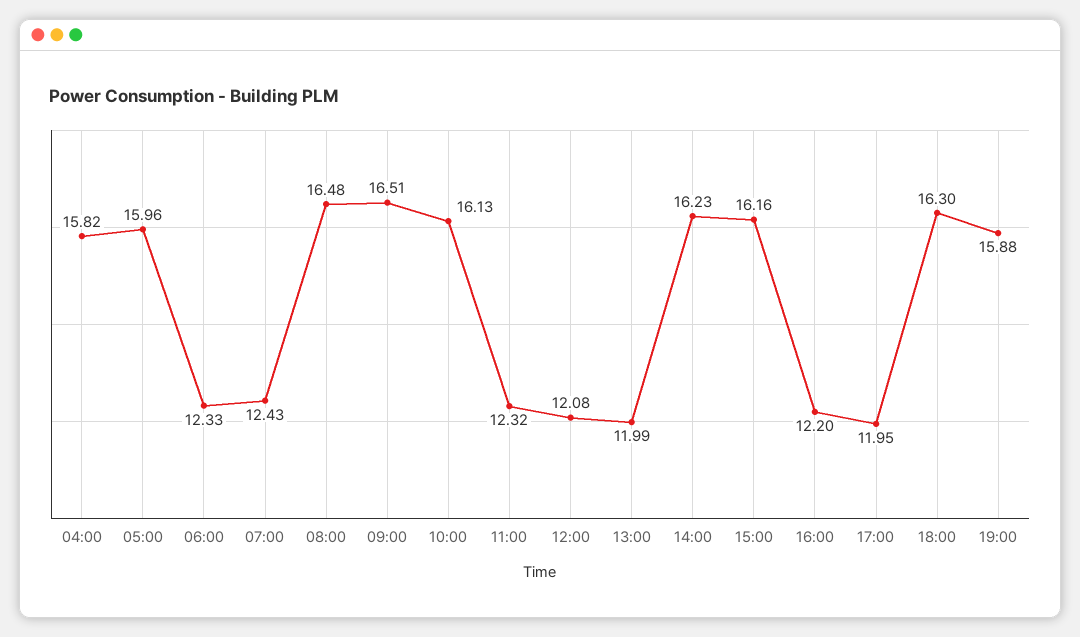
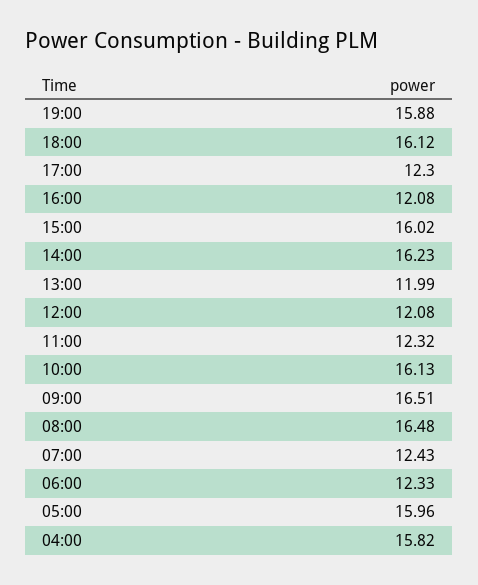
  {
    "04:00": 15.82,
    "05:00": 15.96,
    "06:00": 12.33,
    "07:00": 12.43,
    "08:00": 16.48,
    "09:00": 16.51,
    "10:00": 16.13,
    "11:00": 12.32,
    "12:00": 12.08,
    "13:00": 11.99,
    "14:00": 16.23,
-   "15:00": 16.16,
+   "15:00": 16.02,
-   "16:00": 12.2,
+   "16:00": 12.08,
-   "17:00": 11.95,
+   "17:00": 12.3,
-   "18:00": 16.3,
+   "18:00": 16.12,
    "19:00": 15.88
  }

